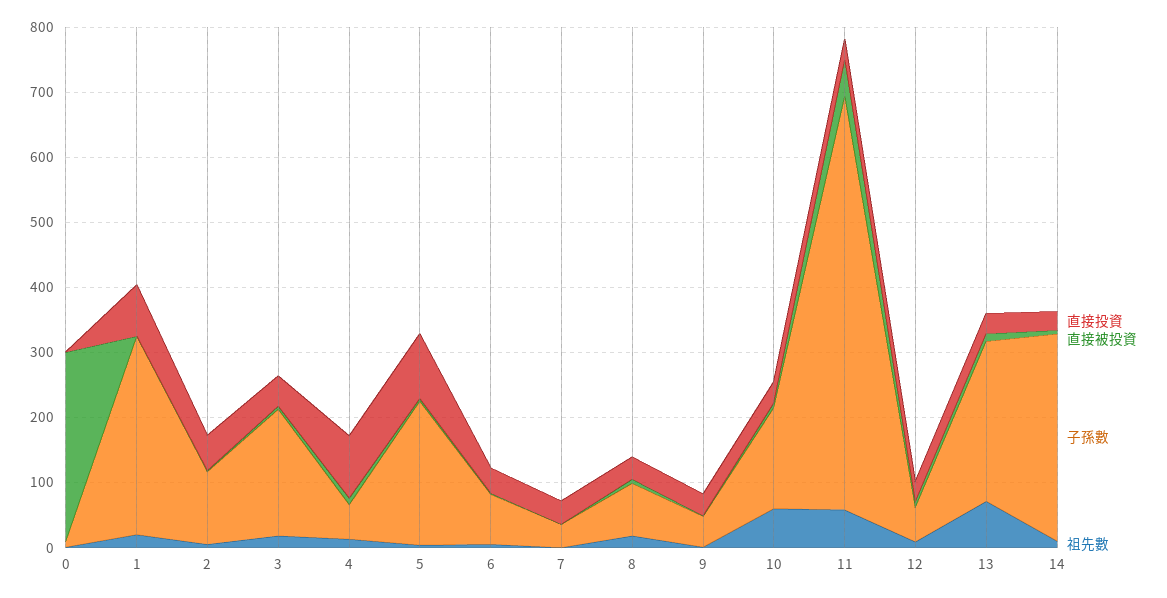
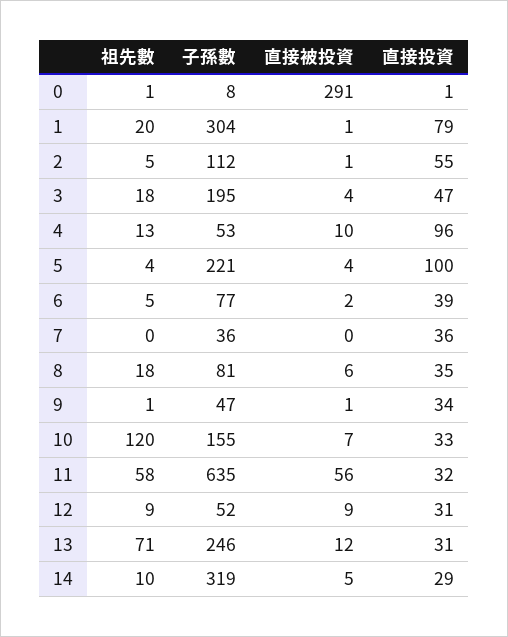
  {
    "直接投資": {
      "0": 1,
      "1": 79,
      "2": 55,
      "3": 47,
      "4": 96,
      "5": 100,
      "6": 39,
      "7": 36,
      "8": 35,
      "9": 34,
      "10": 33,
      "11": 32,
      "12": 31,
      "13": 31,
      "14": 29
    },
    "直接被投資": {
      "0": 291,
      "1": 1,
      "2": 1,
      "3": 4,
      "4": 10,
      "5": 4,
      "6": 2,
      "7": 0,
      "8": 6,
      "9": 1,
      "10": 7,
      "11": 56,
      "12": 9,
      "13": 12,
      "14": 5
    },
    "子孫數": {
      "0": 8,
      "1": 304,
      "2": 112,
      "3": 195,
      "4": 53,
      "5": 221,
      "6": 77,
      "7": 36,
      "8": 81,
      "9": 47,
      "10": 155,
      "11": 635,
      "12": 52,
      "13": 246,
      "14": 319
    },
    "祖先數": {
      "0": 1,
      "1": 20,
      "2": 5,
      "3": 18,
      "4": 13,
      "5": 4,
      "6": 5,
      "7": 0,
      "8": 18,
      "9": 1,
-     "10": 60,
+     "10": 120,
      "11": 58,
      "12": 9,
      "13": 71,
      "14": 10
    }
  }

